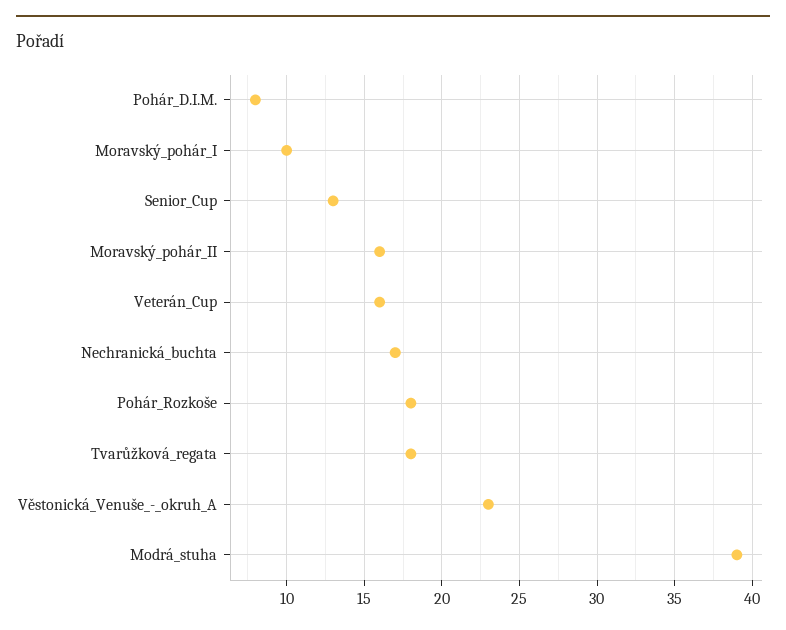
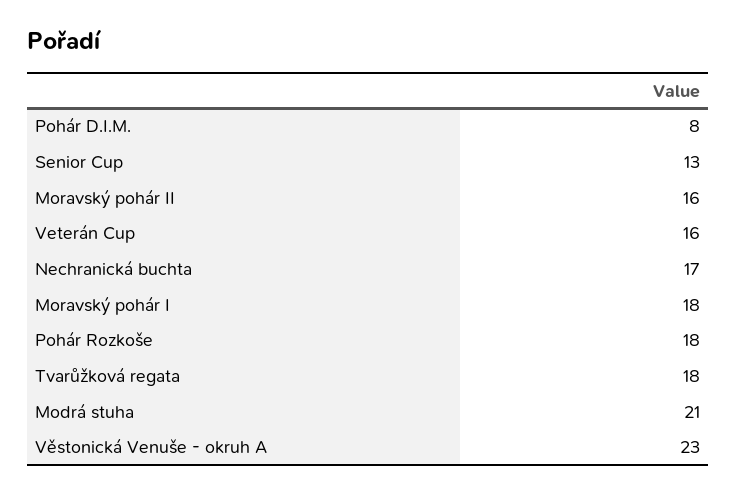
  {
    "Pohár_D.I.M.": 8,
-   "Moravský_pohár_I": 10,
+   "Moravský_pohár_I": 18,
    "Senior_Cup": 13,
    "Moravský_pohár_II": 16,
    "Veterán_Cup": 16,
    "Nechranická_buchta": 17,
    "Pohár_Rozkoše": 18,
    "Tvarůžková_regata": 18,
    "Věstonická_Venuše_-_okruh_A": 23,
-   "Modrá_stuha": 39
+   "Modrá_stuha": 21
  }

